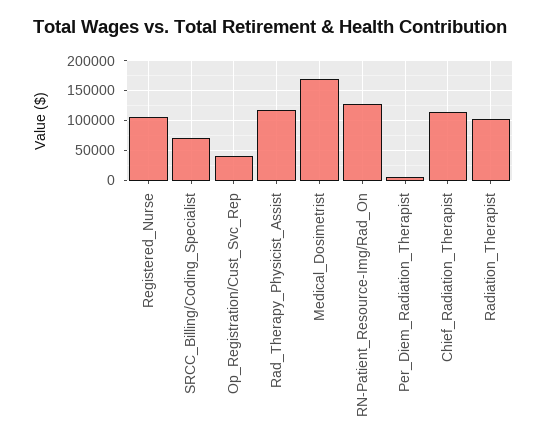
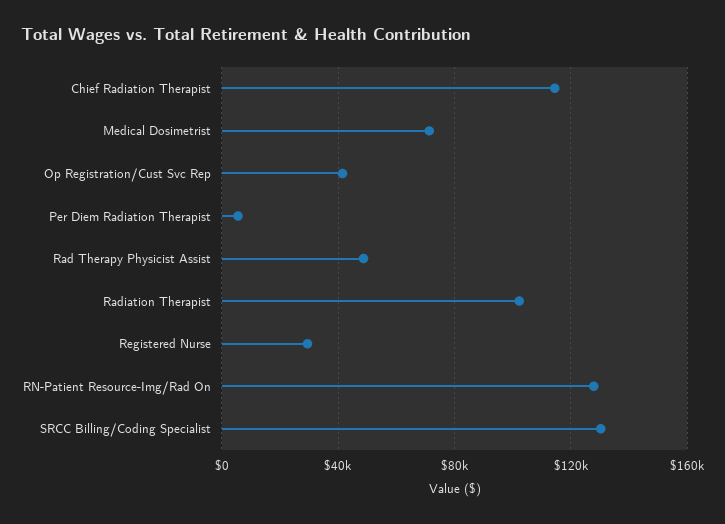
  {
-   "Registered_Nurse": 100000,
+   "Registered_Nurse": 30000,
-   "SRCC_Billing/Coding_Specialist": 75000,
+   "SRCC_Billing/Coding_Specialist": 130000,
    "Op_Registration/Cust_Svc_Rep": 40000,
-   "Rad_Therapy_Physicist_Assist": 125000,
+   "Rad_Therapy_Physicist_Assist": 50000,
-   "Medical_Dosimetrist": 175000,
+   "Medical_Dosimetrist": 70000,
    "RN-Patient_Resource-Img/Rad_On": 130000,
    "Per_Diem_Radiation_Therapist": 5000,
    "Chief_Radiation_Therapist": 115000,
    "Radiation_Therapist": 100000
  }

